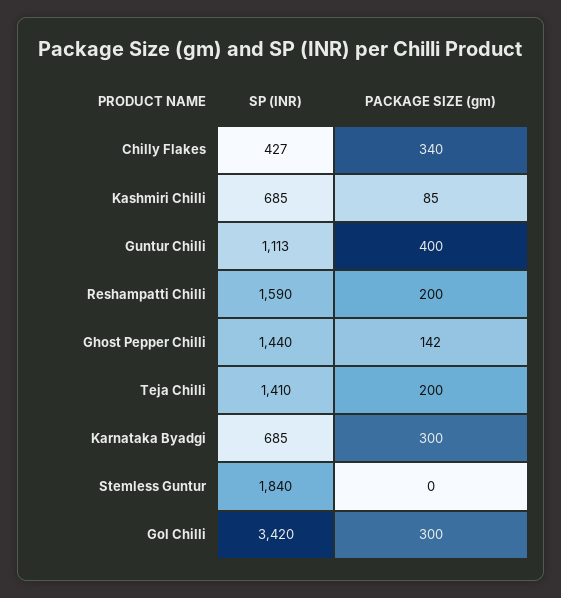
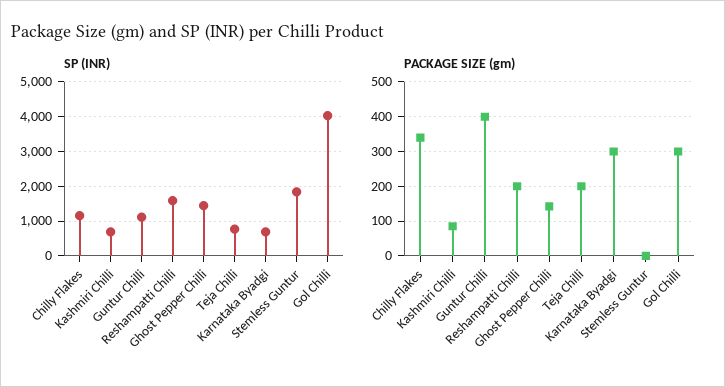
  {
    "SP (INR)": {
-     "Chilly Flakes": 427,
+     "Chilly Flakes": 1200,
      "Kashmiri Chilli": 685,
      "Guntur Chilli": 1113,
      "Reshampatti Chilli": 1590,
      "Ghost Pepper Chilli": 1440,
-     "Teja Chilli": 1410,
+     "Teja Chilli": 800,
      "Karnataka Byadgi": 685,
      "Stemless Guntur": 1840,
-     "Gol Chilli": 3420
+     "Gol Chilli": 4000
    },
    "PACKAGE SIZE (gm)": {
      "Chilly Flakes": 340,
      "Kashmiri Chilli": 85,
      "Guntur Chilli": 400,
      "Reshampatti Chilli": 200,
      "Ghost Pepper Chilli": 142,
      "Teja Chilli": 200,
      "Karnataka Byadgi": 300,
      "Stemless Guntur": 0,
      "Gol Chilli": 300
    }
  }

